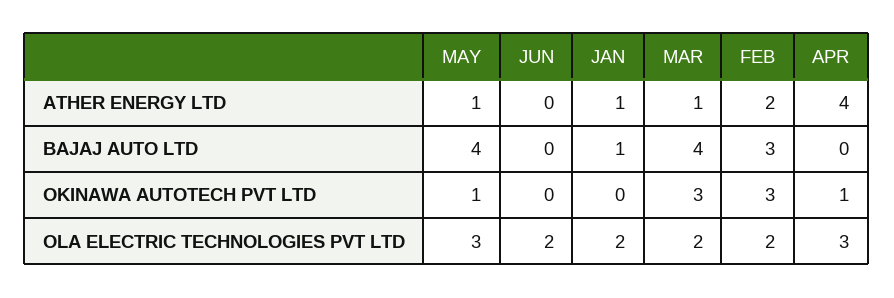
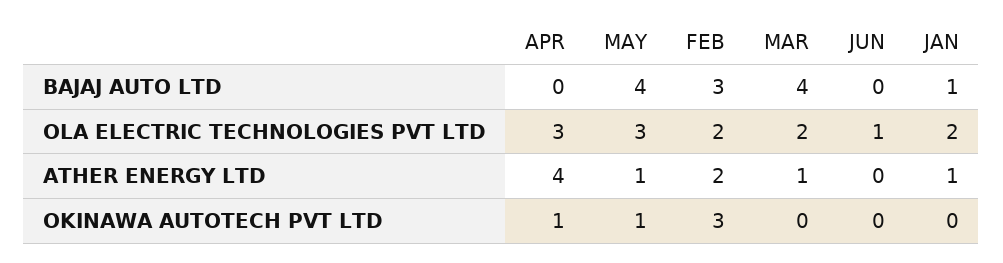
  {
    "MAY": {
      "ATHER ENERGY LTD": 1,
      "BAJAJ AUTO LTD": 4,
      "OKINAWA AUTOTECH PVT LTD": 1,
      "OLA ELECTRIC TECHNOLOGIES PVT LTD": 3
    },
    "JUN": {
      "ATHER ENERGY LTD": 0,
      "BAJAJ AUTO LTD": 0,
      "OKINAWA AUTOTECH PVT LTD": 0,
-     "OLA ELECTRIC TECHNOLOGIES PVT LTD": 2
+     "OLA ELECTRIC TECHNOLOGIES PVT LTD": 1
    },
    "JAN": {
      "ATHER ENERGY LTD": 1,
      "BAJAJ AUTO LTD": 1,
      "OKINAWA AUTOTECH PVT LTD": 0,
      "OLA ELECTRIC TECHNOLOGIES PVT LTD": 2
    },
    "MAR": {
      "ATHER ENERGY LTD": 1,
      "BAJAJ AUTO LTD": 4,
-     "OKINAWA AUTOTECH PVT LTD": 3,
+     "OKINAWA AUTOTECH PVT LTD": 0,
      "OLA ELECTRIC TECHNOLOGIES PVT LTD": 2
    },
    "FEB": {
      "ATHER ENERGY LTD": 2,
      "BAJAJ AUTO LTD": 3,
      "OKINAWA AUTOTECH PVT LTD": 3,
      "OLA ELECTRIC TECHNOLOGIES PVT LTD": 2
    },
    "APR": {
      "ATHER ENERGY LTD": 4,
      "BAJAJ AUTO LTD": 0,
      "OKINAWA AUTOTECH PVT LTD": 1,
      "OLA ELECTRIC TECHNOLOGIES PVT LTD": 3
    }
  }

